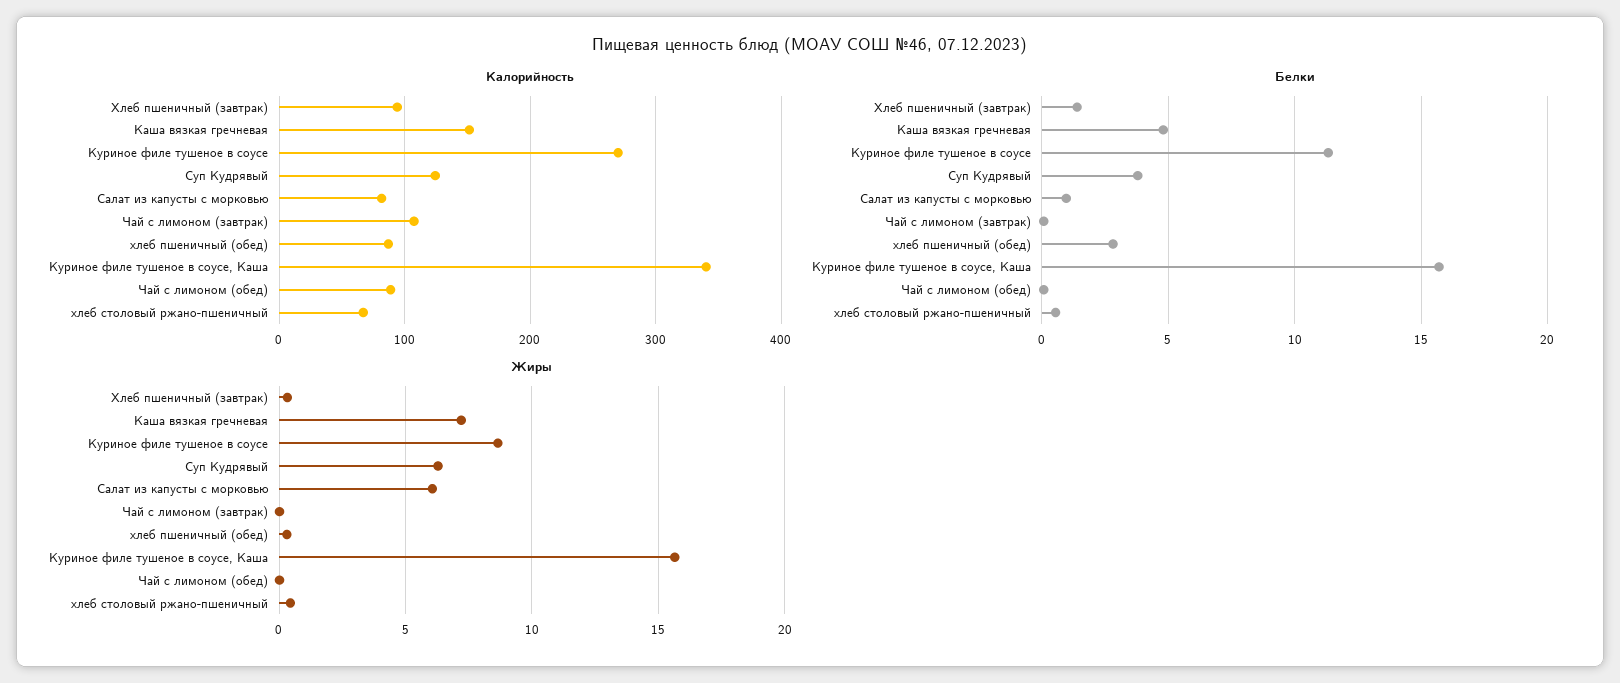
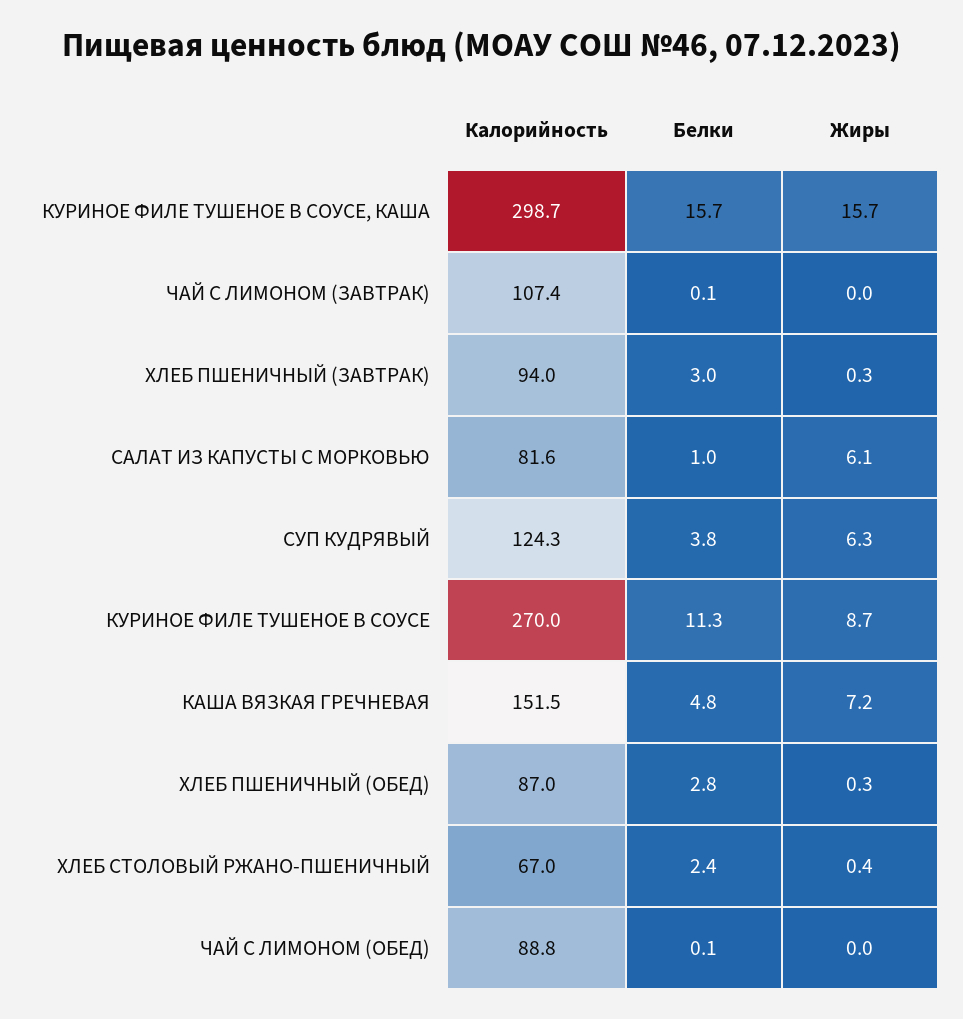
  {
    "Калорийность": {
      "Хлеб пшеничный (завтрак)": 94,
      "Каша вязкая гречневая": 151.5,
      "Куриное филе тушеное в соусе": 270,
      "Суп Кудрявый": 124.3,
      "Салат из капусты с морковью": 81.6,
      "Чай с лимоном (завтрак)": 107.4,
      "хлеб пшеничный (обед)": 87,
-     "Куриное филе тушеное в соусе, Каша": 340,
+     "Куриное филе тушеное в соусе, Каша": 298.7,
      "Чай с лимоном (обед)": 88.8,
      "хлеб столовый ржано-пшеничный": 67
    },
    "Белки": {
-     "Хлеб пшеничный (завтрак)": 1.5,
+     "Хлеб пшеничный (завтрак)": 3,
      "Каша вязкая гречневая": 4.8,
      "Куриное филе тушеное в соусе": 11.3,
      "Суп Кудрявый": 3.8,
      "Салат из капусты с морковью": 1,
      "Чай с лимоном (завтрак)": 0.1,
      "хлеб пшеничный (обед)": 2.8,
      "Куриное филе тушеное в соусе, Каша": 15.7,
      "Чай с лимоном (обед)": 0.1,
-     "хлеб столовый ржано-пшеничный": 0.5
+     "хлеб столовый ржано-пшеничный": 2.4
    },
    "Жиры": {
      "Хлеб пшеничный (завтрак)": 0.3,
      "Каша вязкая гречневая": 7.2,
      "Куриное филе тушеное в соусе": 8.7,
      "Суп Кудрявый": 6.3,
      "Салат из капусты с морковью": 6.1,
      "Чай с лимоном (завтрак)": 0,
      "хлеб пшеничный (обед)": 0.3,
      "Куриное филе тушеное в соусе, Каша": 15.7,
      "Чай с лимоном (обед)": 0,
      "хлеб столовый ржано-пшеничный": 0.4
    }
  }

